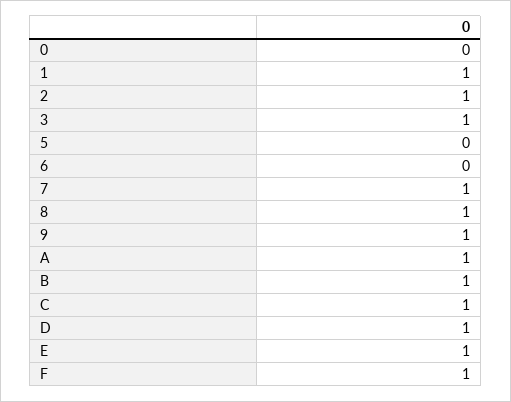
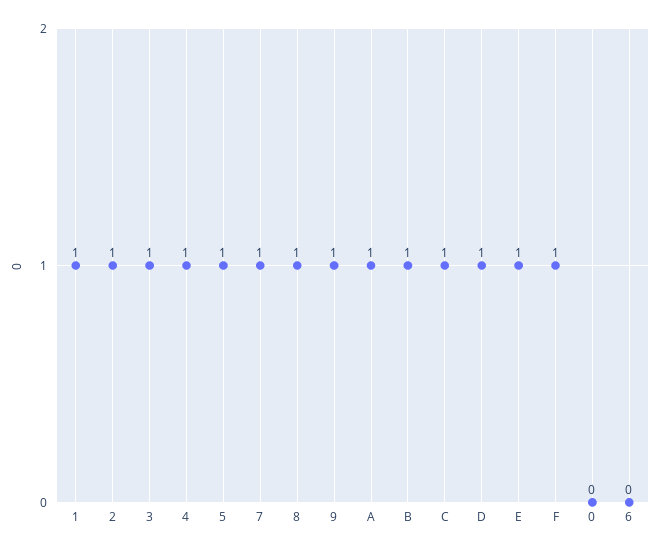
  {
    "0": 0,
    "1": 1,
    "2": 1,
    "3": 1,
-   "5": 0,
+   "5": 1,
    "6": 0,
    "7": 1,
    "8": 1,
    "9": 1,
    "A": 1,
    "B": 1,
    "C": 1,
    "D": 1,
    "E": 1,
-   "F": 1
+   "F": 1,
+   "4": 1
  }

